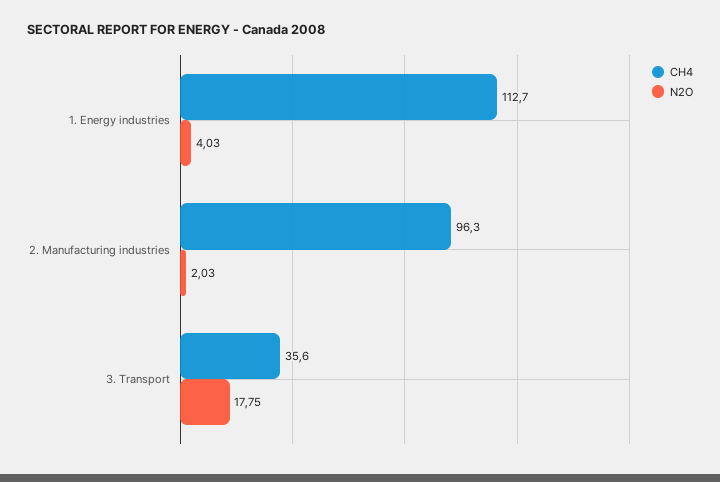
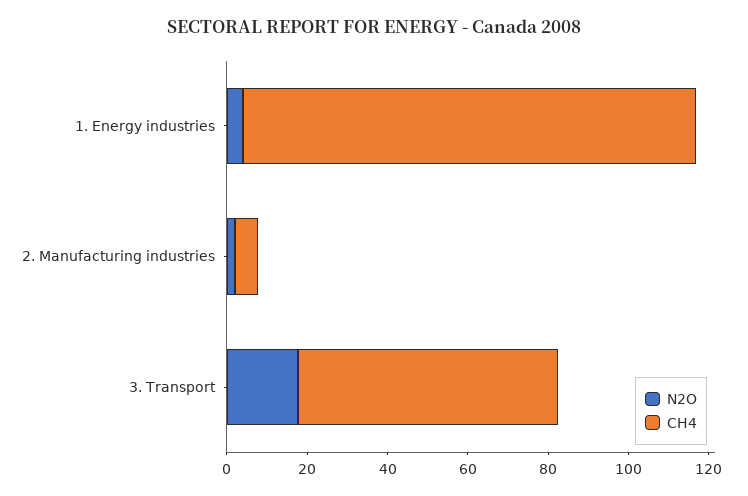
  {
    "CH4": {
      "1. Energy industries": 112.7,
-     "2. Manufacturing industries": 96.3,
+     "2. Manufacturing industries": 5,
-     "3. Transport": 35.6
+     "3. Transport": 65
    },
    "N2O": {
      "1. Energy industries": 4.03,
      "2. Manufacturing industries": 2.03,
      "3. Transport": 17.75
    }
  }

